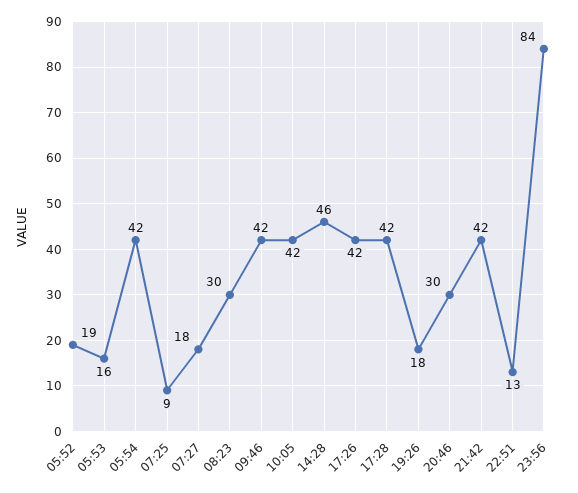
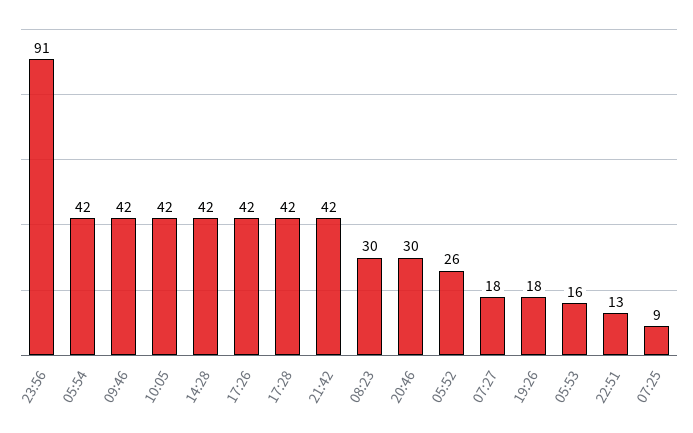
  {
-   "05:52": 19,
+   "05:52": 26,
    "05:53": 16,
    "05:54": 42,
    "07:25": 9,
    "07:27": 18,
    "08:23": 30,
    "09:46": 42,
    "10:05": 42,
-   "14:28": 46,
+   "14:28": 42,
    "17:26": 42,
    "17:28": 42,
    "19:26": 18,
    "20:46": 30,
    "21:42": 42,
    "22:51": 13,
-   "23:56": 84
+   "23:56": 91
  }

